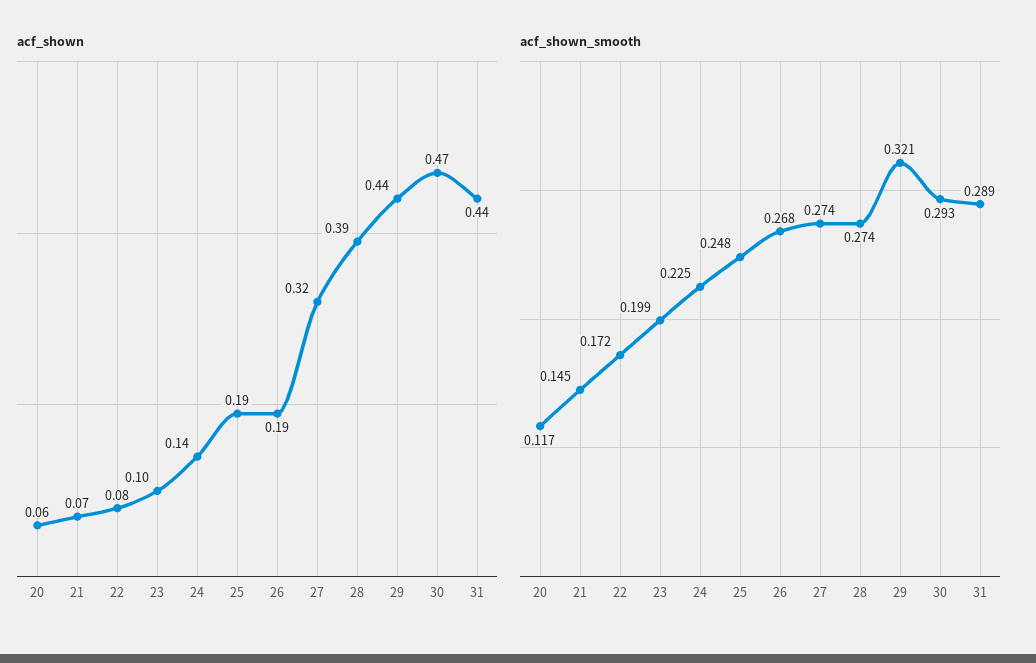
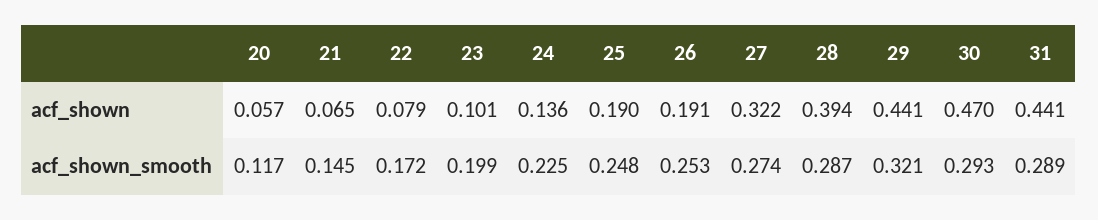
  {
    "acf_shown": {
      "20": 0.057,
      "21": 0.065,
      "22": 0.079,
      "23": 0.101,
      "24": 0.136,
      "25": 0.19,
      "26": 0.191,
      "27": 0.322,
      "28": 0.394,
      "29": 0.441,
      "30": 0.47,
      "31": 0.441
    },
    "acf_shown_smooth": {
      "20": 0.117,
      "21": 0.145,
      "22": 0.172,
      "23": 0.199,
      "24": 0.225,
      "25": 0.248,
-     "26": 0.268,
+     "26": 0.253,
      "27": 0.274,
-     "28": 0.274,
+     "28": 0.287,
      "29": 0.321,
      "30": 0.293,
      "31": 0.289
    }
  }

